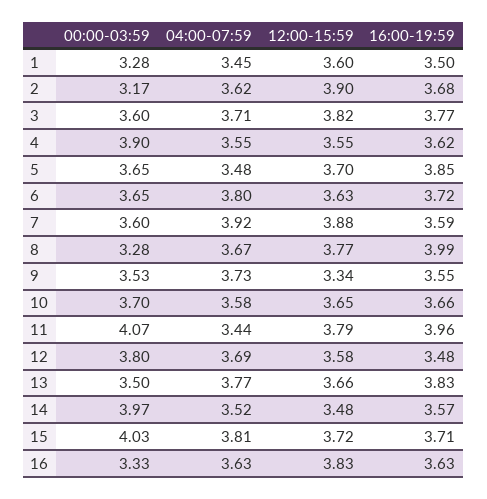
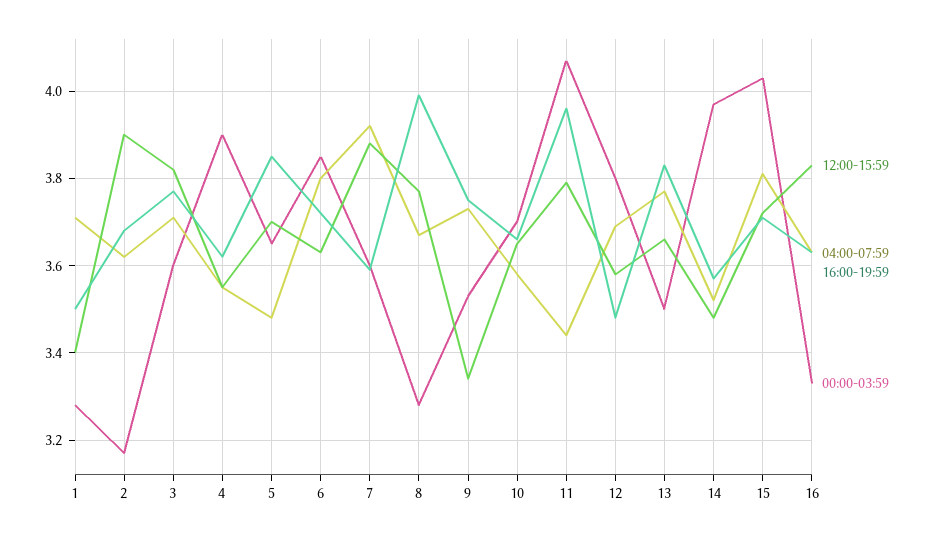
  {
    "00:00-03:59": {
      "1": 3.28,
      "2": 3.17,
      "3": 3.6,
      "4": 3.9,
      "5": 3.65,
-     "6": 3.65,
+     "6": 3.85,
      "7": 3.6,
      "8": 3.28,
      "9": 3.53,
      "10": 3.7,
      "11": 4.07,
      "12": 3.8,
      "13": 3.5,
      "14": 3.97,
      "15": 4.03,
      "16": 3.33
    },
    "04:00-07:59": {
-     "1": 3.45,
+     "1": 3.7,
      "2": 3.62,
      "3": 3.71,
      "4": 3.55,
      "5": 3.48,
      "6": 3.8,
      "7": 3.92,
      "8": 3.67,
      "9": 3.73,
      "10": 3.58,
      "11": 3.44,
      "12": 3.69,
      "13": 3.77,
      "14": 3.52,
      "15": 3.81,
      "16": 3.63
    },
    "12:00-15:59": {
-     "1": 3.6,
+     "1": 3.4,
      "2": 3.9,
      "3": 3.82,
      "4": 3.55,
      "5": 3.7,
      "6": 3.63,
      "7": 3.88,
      "8": 3.77,
      "9": 3.34,
      "10": 3.65,
      "11": 3.79,
      "12": 3.58,
      "13": 3.66,
      "14": 3.48,
      "15": 3.72,
      "16": 3.83
    },
    "16:00-19:59": {
      "1": 3.5,
      "2": 3.68,
      "3": 3.77,
      "4": 3.62,
      "5": 3.85,
      "6": 3.72,
      "7": 3.59,
      "8": 3.99,
-     "9": 3.55,
+     "9": 3.75,
      "10": 3.66,
      "11": 3.96,
      "12": 3.48,
      "13": 3.83,
      "14": 3.57,
      "15": 3.71,
      "16": 3.63
    }
  }

